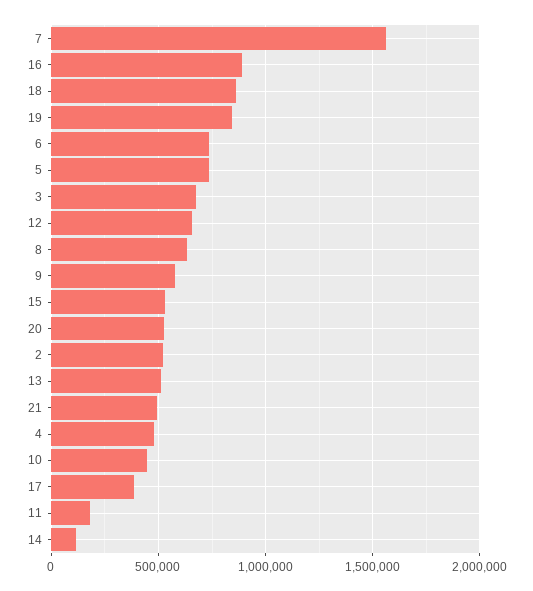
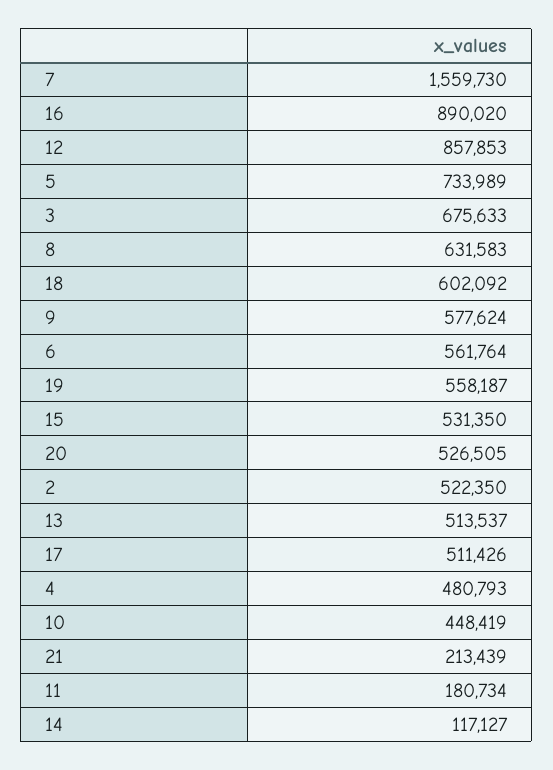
  {
    "7": 1559730,
    "16": 890020,
-   "18": 850000,
+   "18": 602092,
-   "19": 850000,
+   "19": 558187,
-   "6": 750000,
+   "6": 561764,
    "5": 733989,
    "3": 675633,
-   "12": 650000,
+   "12": 857853,
    "8": 631583,
    "9": 577624,
    "15": 531350,
    "20": 526505,
    "2": 522350,
    "13": 513537,
-   "21": 500000,
+   "21": 213439,
    "4": 480793,
    "10": 448419,
-   "17": 400000,
+   "17": 511426,
    "11": 180734,
    "14": 117127
  }

